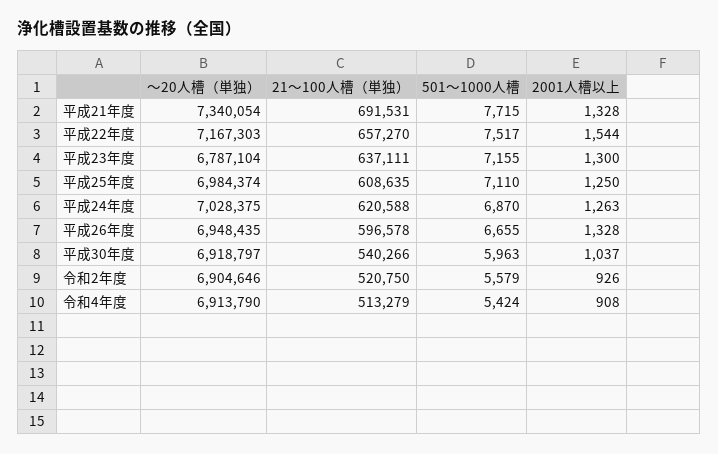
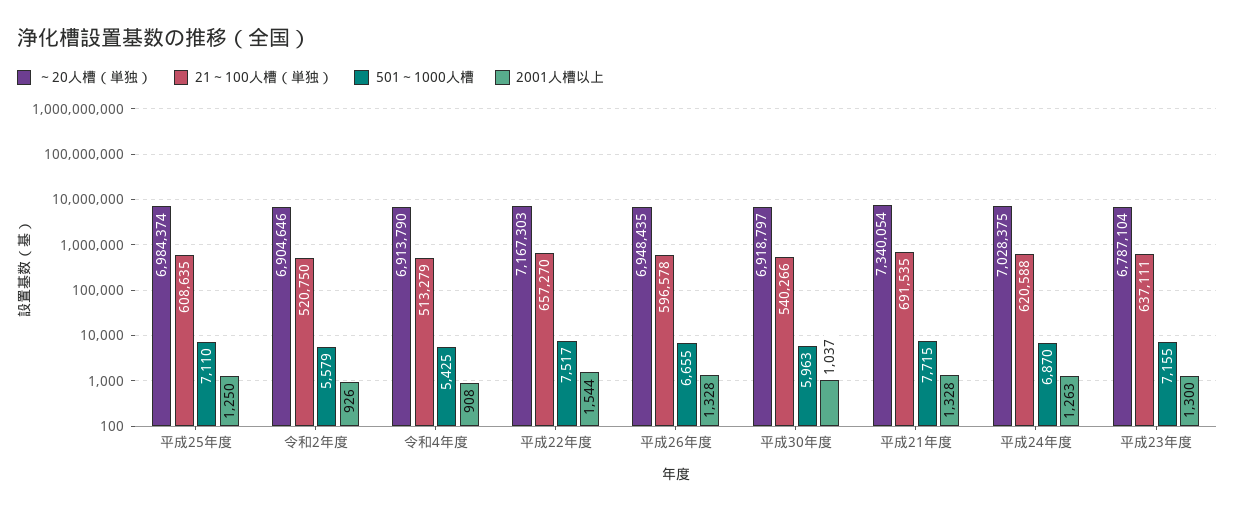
  {
    "～20人槽（単独）": {
      "平成21年度": 7340054,
      "平成22年度": 7167303,
      "平成23年度": 6787104,
      "平成25年度": 6984374,
      "平成24年度": 7028375,
      "平成26年度": 6948435,
      "平成30年度": 6918797,
      "令和2年度": 6904646,
      "令和4年度": 6913790
    },
    "21～100人槽（単独）": {
-     "平成21年度": 691531,
+     "平成21年度": 691535,
      "平成22年度": 657270,
      "平成23年度": 637111,
      "平成25年度": 608635,
      "平成24年度": 620588,
      "平成26年度": 596578,
      "平成30年度": 540266,
      "令和2年度": 520750,
      "令和4年度": 513279
    },
    "501～1000人槽": {
      "平成21年度": 7715,
      "平成22年度": 7517,
      "平成23年度": 7155,
      "平成25年度": 7110,
      "平成24年度": 6870,
      "平成26年度": 6655,
      "平成30年度": 5963,
      "令和2年度": 5579,
-     "令和4年度": 5424
+     "令和4年度": 5425
    },
    "2001人槽以上": {
      "平成21年度": 1328,
      "平成22年度": 1544,
      "平成23年度": 1300,
      "平成25年度": 1250,
      "平成24年度": 1263,
      "平成26年度": 1328,
      "平成30年度": 1037,
      "令和2年度": 926,
      "令和4年度": 908
    }
  }

